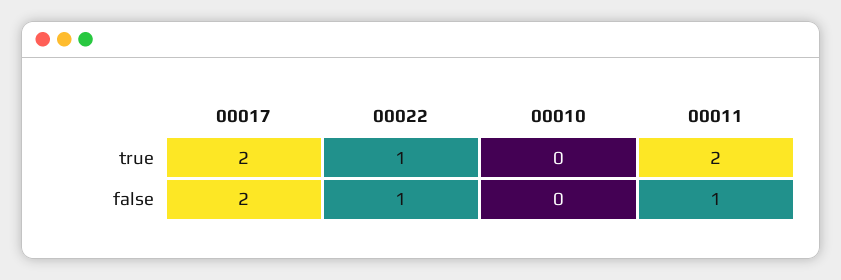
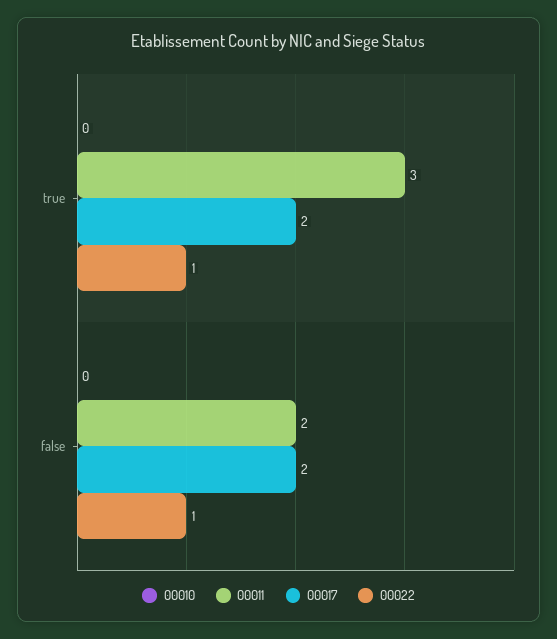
  {
    "00017": {
      "true": 2,
      "false": 2
    },
    "00022": {
      "true": 1,
      "false": 1
    },
    "00010": {
      "true": 0,
      "false": 0
    },
    "00011": {
-     "true": 2,
+     "true": 3,
-     "false": 1
+     "false": 2
    }
  }

